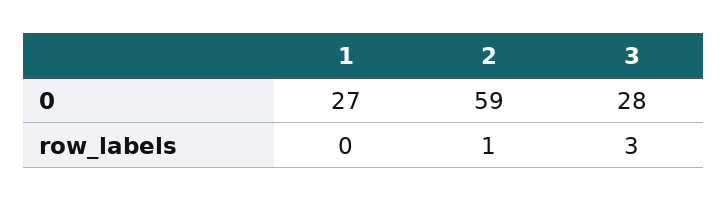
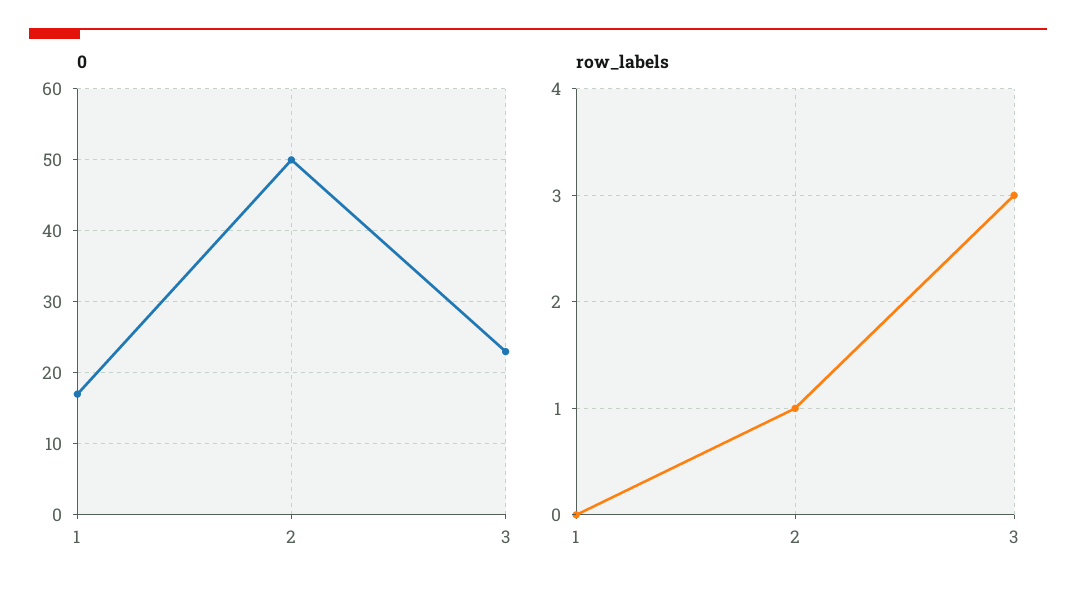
  {
    "0": {
-     "1": 27,
+     "1": 17,
-     "2": 59,
+     "2": 50,
-     "3": 28
+     "3": 23
    },
    "row_labels": {
      "1": 0,
      "2": 1,
      "3": 3
    }
  }

